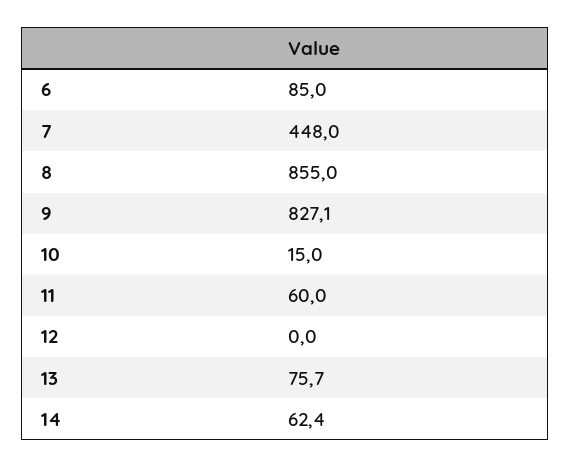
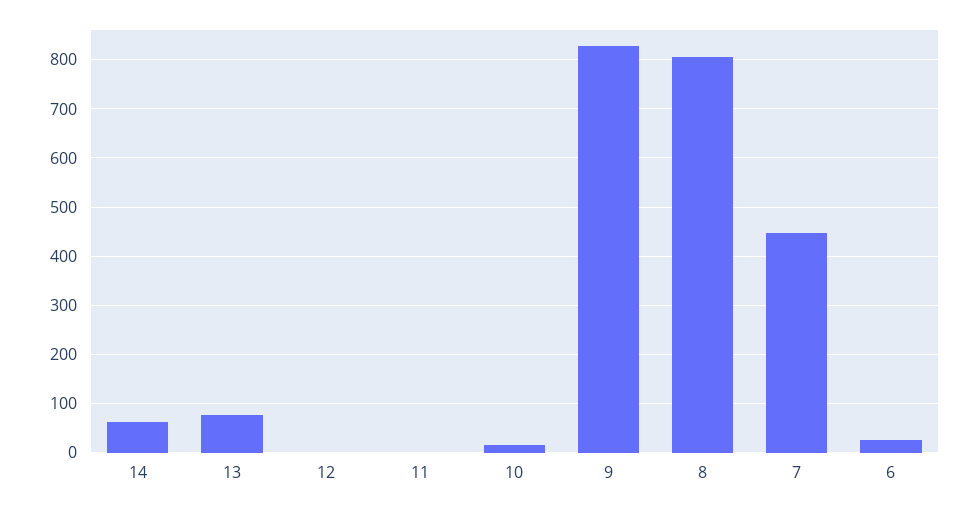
  {
-   "6": 85,
+   "6": 20,
    "7": 448,
-   "8": 855,
+   "8": 800,
    "9": 827.1,
    "10": 15,
-   "11": 60,
+   "11": 0,
    "12": 0,
    "13": 75.7,
    "14": 62.4
  }

